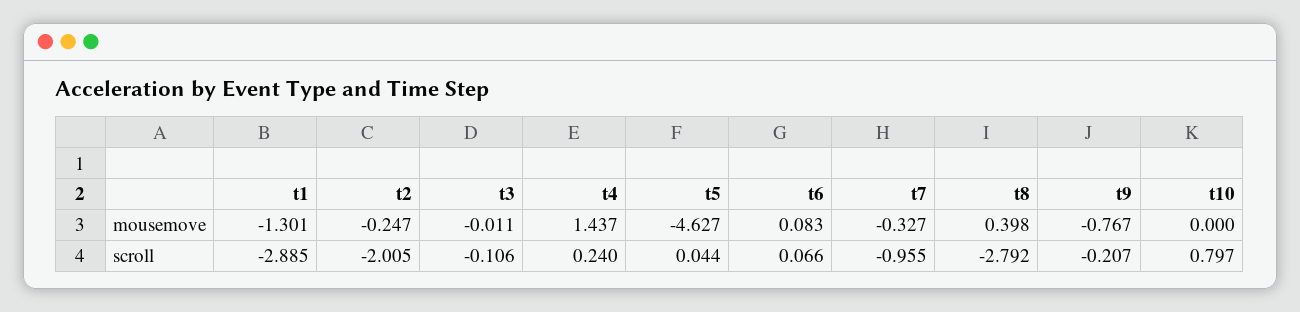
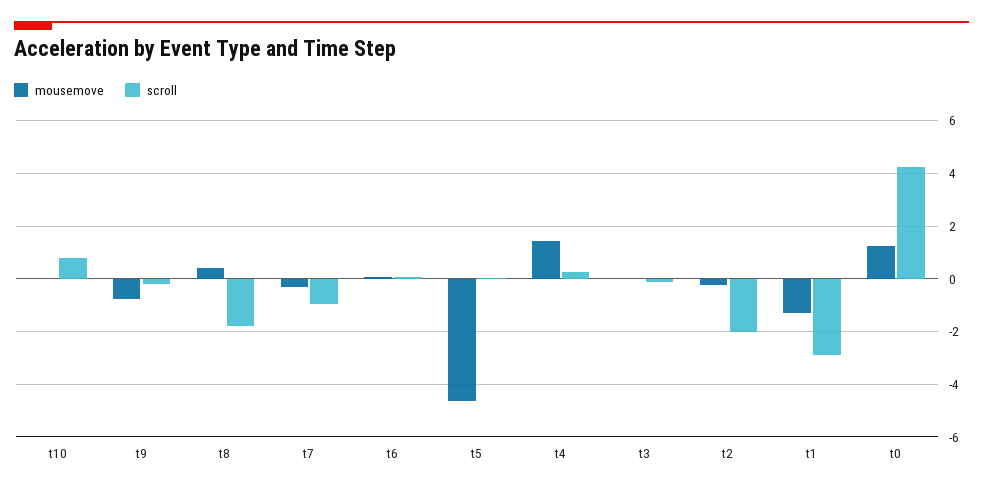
  {
    "mousemove": {
      "t1": -1.301,
      "t2": -0.247,
      "t3": -0.011,
      "t4": 1.437,
      "t5": -4.627,
      "t6": 0.083,
      "t7": -0.327,
      "t8": 0.398,
      "t9": -0.767,
-     "t10": 0
+     "t10": 0,
+     "t0": 1.25
    },
    "scroll": {
      "t1": -2.885,
      "t2": -2.005,
      "t3": -0.106,
      "t4": 0.24,
      "t5": 0.044,
      "t6": 0.066,
      "t7": -0.955,
-     "t8": -2.792,
+     "t8": -1.75,
      "t9": -0.207,
-     "t10": 0.797
+     "t10": 0.797,
+     "t0": 4.25
    }
  }

